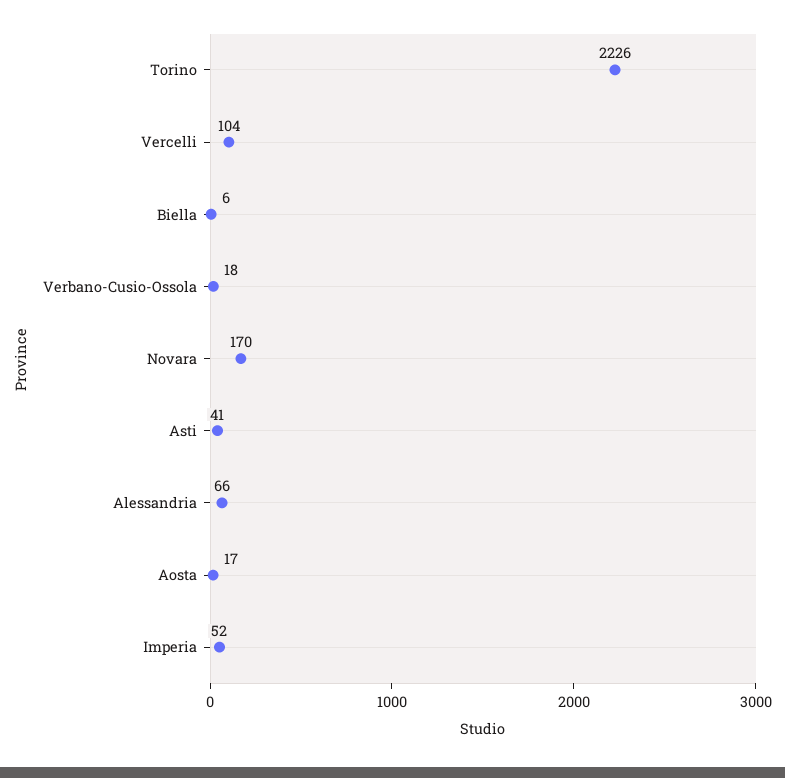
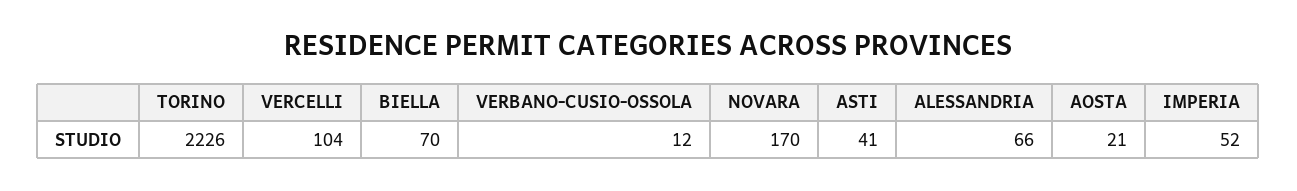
  {
    "Torino": 2226,
    "Vercelli": 104,
-   "Biella": 6,
+   "Biella": 70,
-   "Verbano-Cusio-Ossola": 18,
+   "Verbano-Cusio-Ossola": 12,
    "Novara": 170,
    "Asti": 41,
    "Alessandria": 66,
-   "Aosta": 17,
+   "Aosta": 21,
    "Imperia": 52
  }

